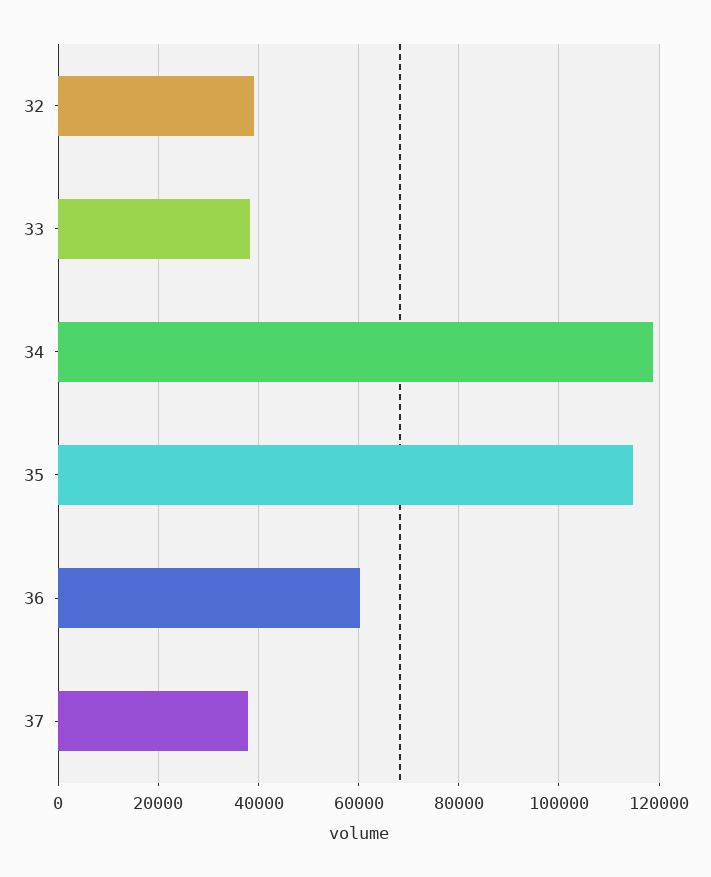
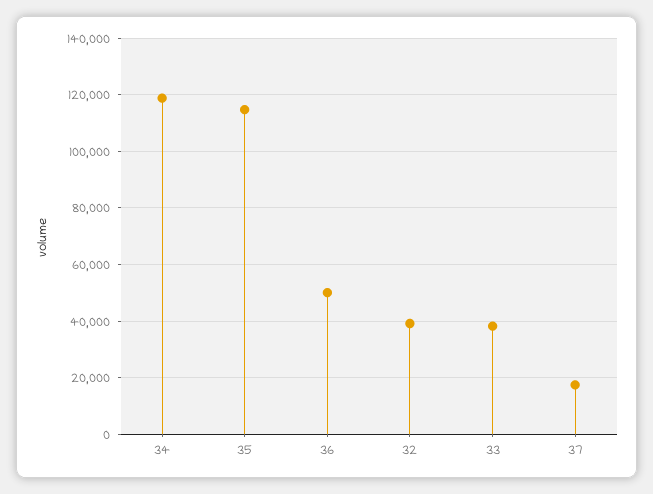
  {
    "32": 40000,
    "33": 38000,
    "34": 118000,
    "35": 114000,
-   "36": 60000,
+   "36": 50000,
-   "37": 38000
+   "37": 17500
  }

